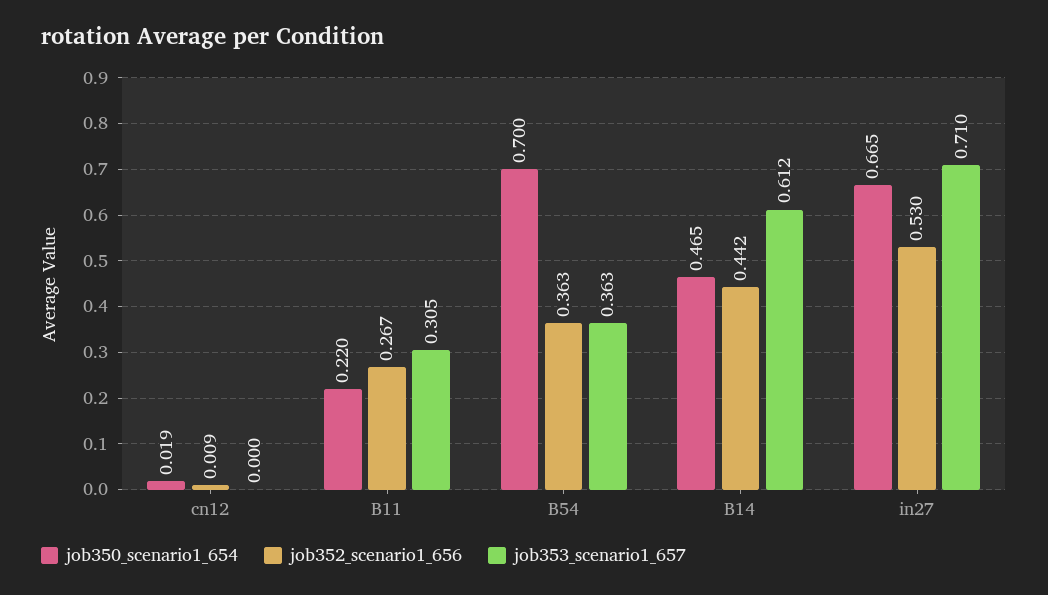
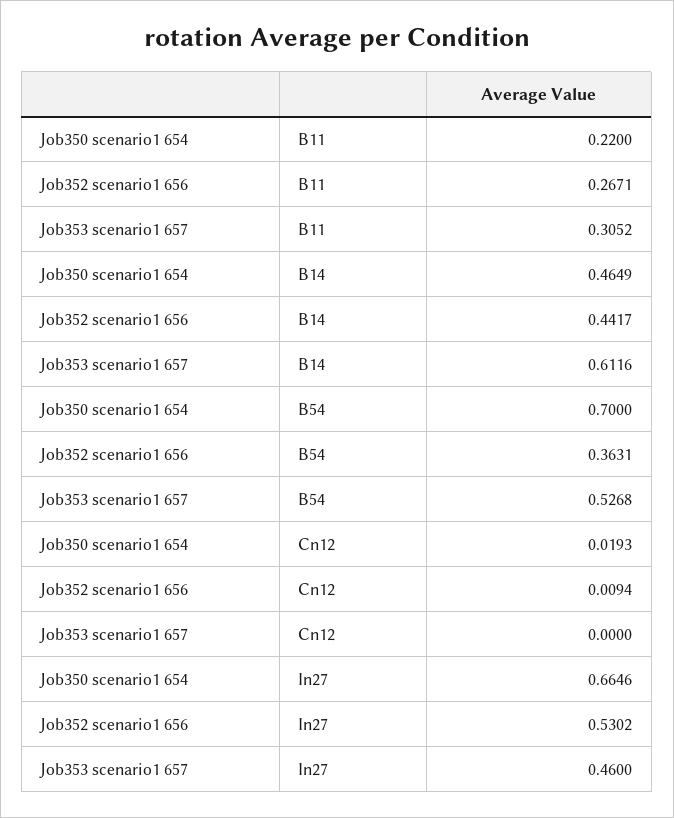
  {
    "job350_scenario1_654": {
      "cn12": 0.0193,
      "B11": 0.22,
      "B54": 0.7,
      "B14": 0.4649,
      "in27": 0.6646
    },
    "job352_scenario1_656": {
      "cn12": 0.0094,
      "B11": 0.2671,
      "B54": 0.3631,
      "B14": 0.4417,
      "in27": 0.5302
    },
    "job353_scenario1_657": {
      "cn12": 0,
      "B11": 0.3052,
-     "B54": 0.363,
+     "B54": 0.5268,
      "B14": 0.6116,
-     "in27": 0.71
+     "in27": 0.46
    }
  }

